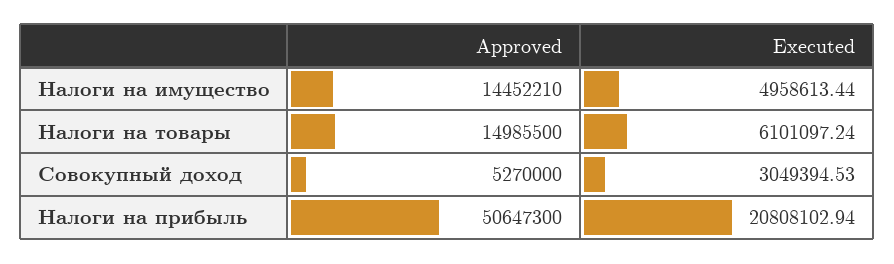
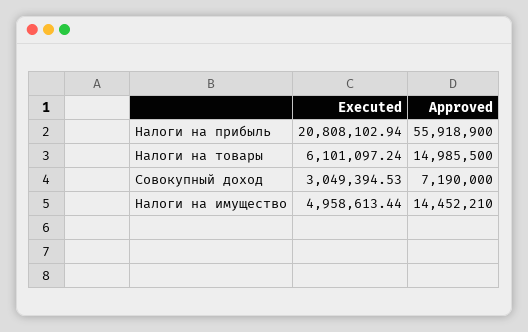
  {
    "Approved": {
      "Налоги на имущество": 14452210,
      "Налоги на товары": 14985500,
-     "Совокупный доход": 5270000,
+     "Совокупный доход": 7190000,
-     "Налоги на прибыль": 50647300
+     "Налоги на прибыль": 55918900
    },
    "Executed": {
      "Налоги на имущество": 4958613.44,
      "Налоги на товары": 6101097.24,
      "Совокупный доход": 3049394.53,
      "Налоги на прибыль": 20808102.94
    }
  }

